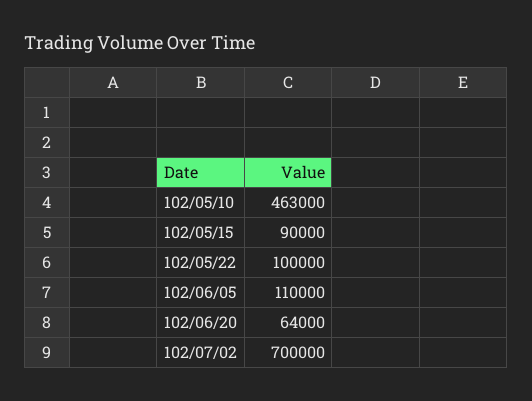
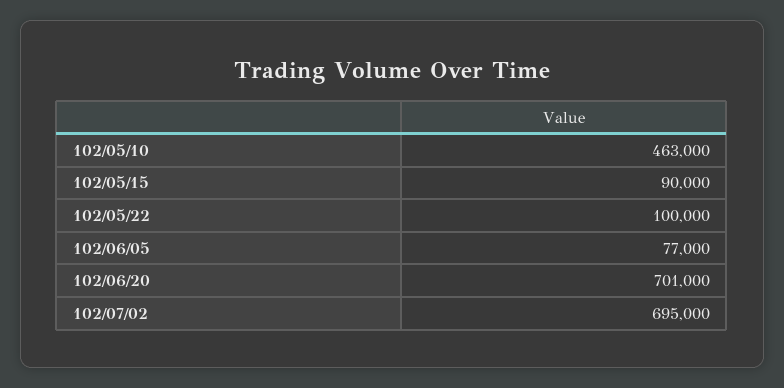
  {
    "102/05/10": 463000,
    "102/05/15": 90000,
    "102/05/22": 100000,
-   "102/06/05": 110000,
+   "102/06/05": 77000,
-   "102/06/20": 64000,
+   "102/06/20": 701000,
-   "102/07/02": 700000
+   "102/07/02": 695000
  }

